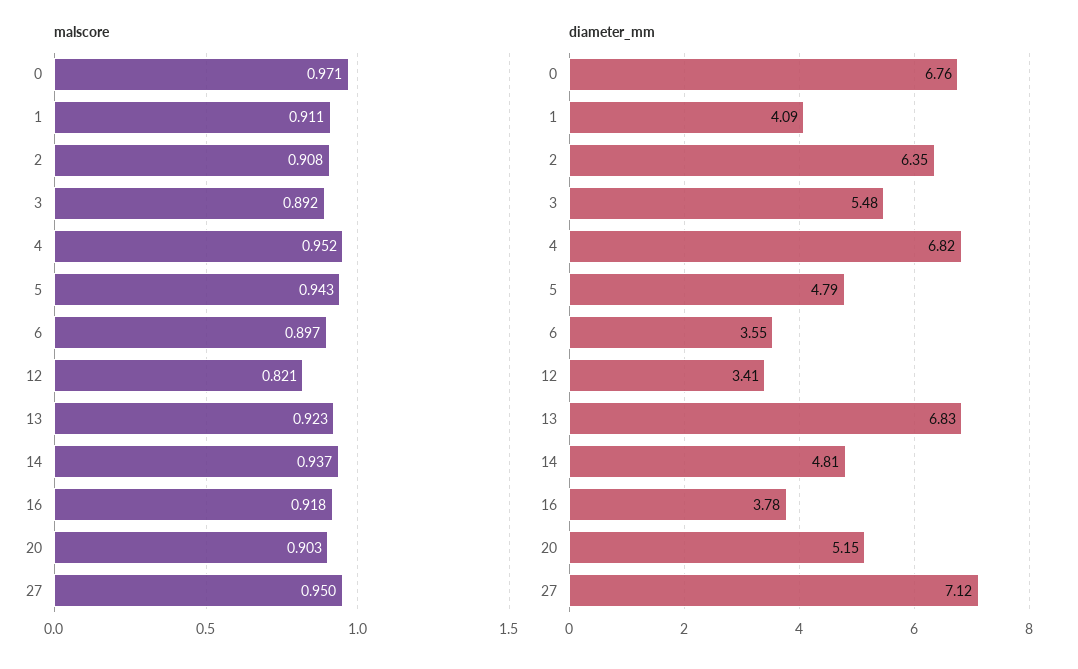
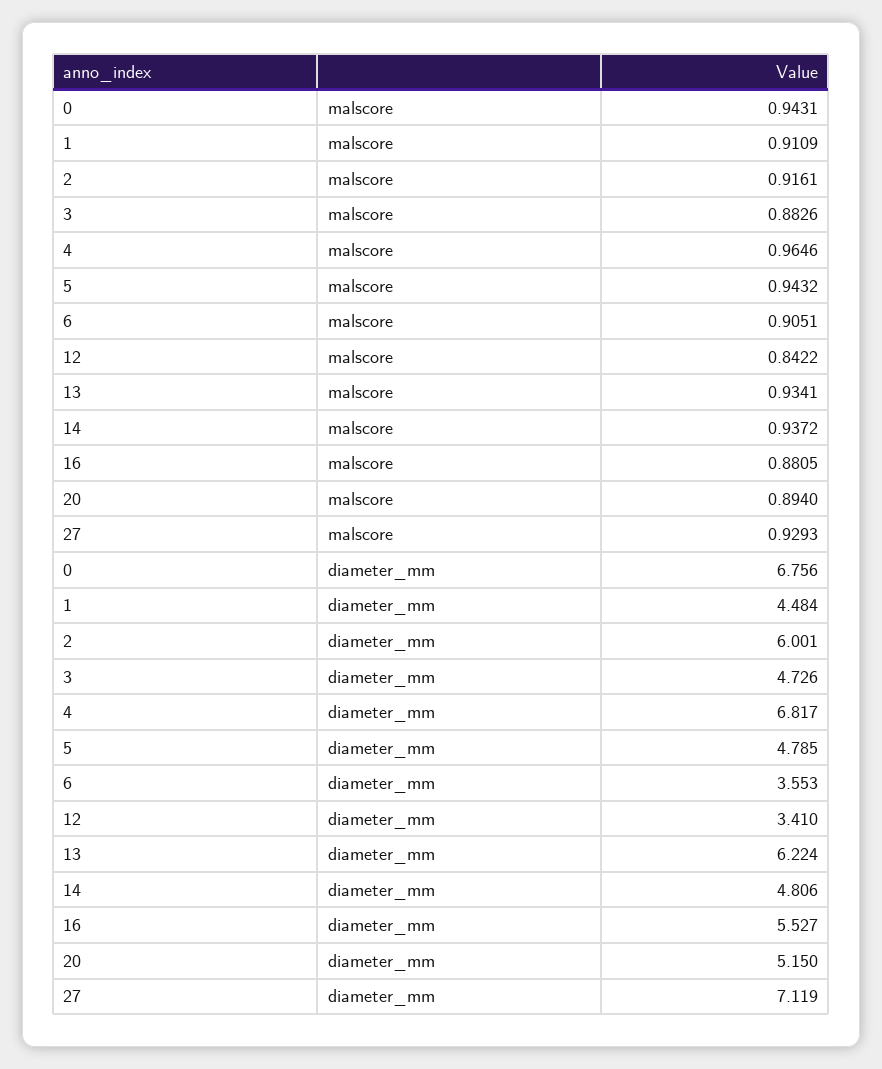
  {
    "malscore": {
-     "0": 0.971,
+     "0": 0.9431,
      "1": 0.9109,
-     "2": 0.908,
+     "2": 0.9161,
-     "3": 0.892,
+     "3": 0.8826,
-     "4": 0.952,
+     "4": 0.9646,
      "5": 0.9432,
-     "6": 0.897,
+     "6": 0.9051,
-     "12": 0.821,
+     "12": 0.8422,
-     "13": 0.923,
+     "13": 0.9341,
      "14": 0.9372,
-     "16": 0.918,
+     "16": 0.8805,
-     "20": 0.903,
+     "20": 0.894,
-     "27": 0.95
+     "27": 0.9293
    },
    "diameter_mm": {
      "0": 6.756,
-     "1": 4.09,
+     "1": 4.484,
-     "2": 6.35,
+     "2": 6.001,
-     "3": 5.48,
+     "3": 4.726,
      "4": 6.817,
      "5": 4.785,
      "6": 3.553,
      "12": 3.41,
-     "13": 6.83,
+     "13": 6.224,
      "14": 4.806,
-     "16": 3.78,
+     "16": 5.527,
      "20": 5.15,
      "27": 7.119
    }
  }

